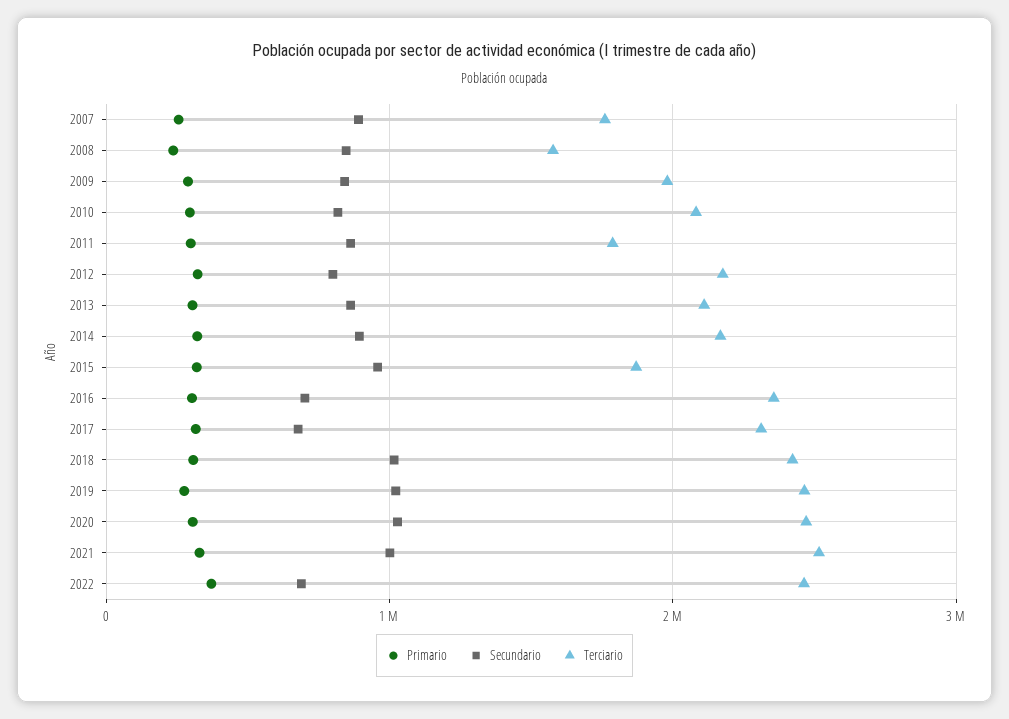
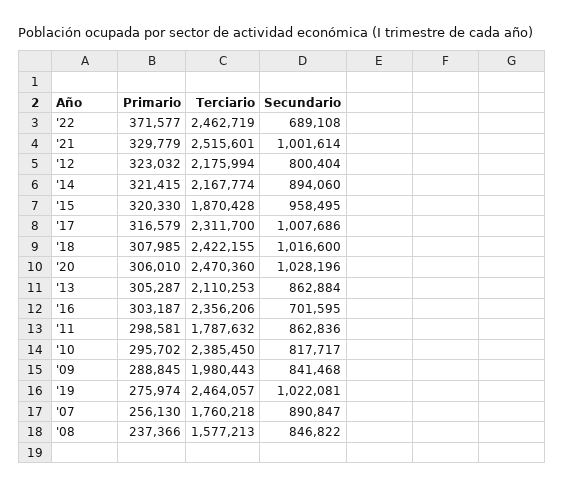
  {
    "Primario": {
      "2007": 256130,
      "2008": 237366,
      "2009": 288845,
      "2010": 295702,
      "2011": 298581,
      "2012": 323032,
      "2013": 305287,
      "2014": 321415,
      "2015": 320330,
      "2016": 303187,
      "2017": 316579,
      "2018": 307985,
      "2019": 275974,
      "2020": 306010,
      "2021": 329779,
      "2022": 371577
    },
    "Secundario": {
      "2007": 890847,
      "2008": 846822,
      "2009": 841468,
      "2010": 817717,
      "2011": 862836,
      "2012": 800404,
      "2013": 862884,
      "2014": 894060,
      "2015": 958495,
      "2016": 701595,
-     "2017": 700000,
+     "2017": 1007686,
      "2018": 1016600,
      "2019": 1022081,
      "2020": 1028196,
      "2021": 1001614,
      "2022": 689108
    },
    "Terciario": {
      "2007": 1760218,
      "2008": 1577213,
      "2009": 1980443,
-     "2010": 2100000,
+     "2010": 2385450,
      "2011": 1787632,
      "2012": 2175994,
      "2013": 2110253,
      "2014": 2167774,
      "2015": 1870428,
      "2016": 2356206,
      "2017": 2311700,
      "2018": 2422155,
      "2019": 2464057,
      "2020": 2470360,
      "2021": 2515601,
      "2022": 2462719
    }
  }

